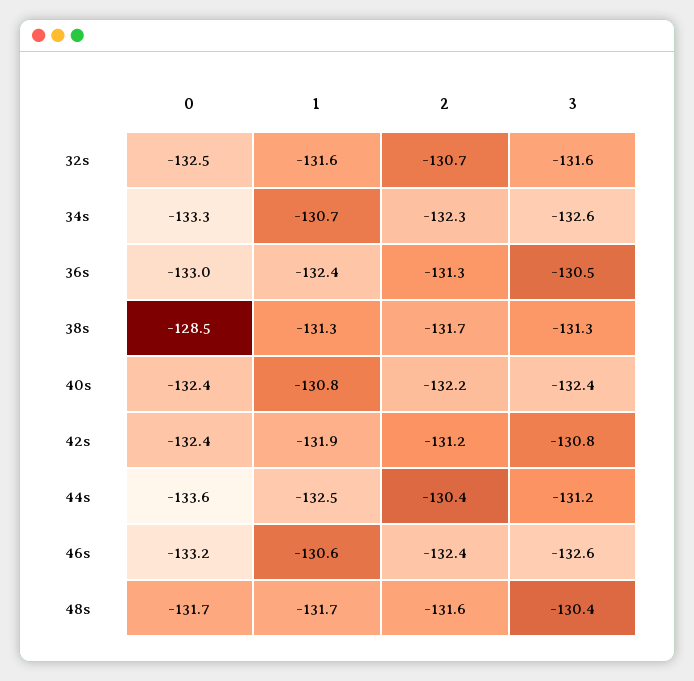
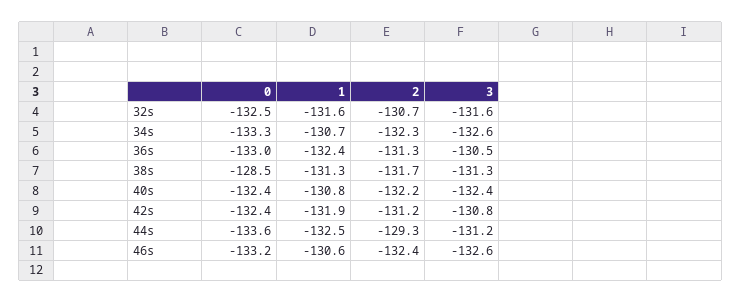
  {
    "0": {
      "32s": -132.5,
      "34s": -133.3,
      "36s": -133,
      "38s": -128.5,
      "40s": -132.4,
      "42s": -132.4,
      "44s": -133.6,
-     "46s": -133.2,
+     "46s": -133.2
-     "48s": -131.7
    },
    "1": {
      "32s": -131.6,
      "34s": -130.7,
      "36s": -132.4,
      "38s": -131.3,
      "40s": -130.8,
      "42s": -131.9,
      "44s": -132.5,
-     "46s": -130.6,
+     "46s": -130.6
-     "48s": -131.7
    },
    "2": {
      "32s": -130.7,
      "34s": -132.3,
      "36s": -131.3,
      "38s": -131.7,
      "40s": -132.2,
      "42s": -131.2,
-     "44s": -130.4,
+     "44s": -129.3,
-     "46s": -132.4,
+     "46s": -132.4
-     "48s": -131.6
    },
    "3": {
      "32s": -131.6,
      "34s": -132.6,
      "36s": -130.5,
      "38s": -131.3,
      "40s": -132.4,
      "42s": -130.8,
      "44s": -131.2,
-     "46s": -132.6,
+     "46s": -132.6
-     "48s": -130.4
    }
  }

